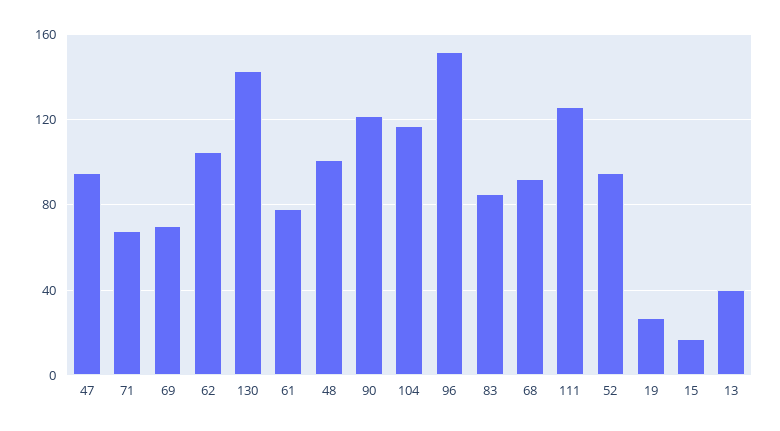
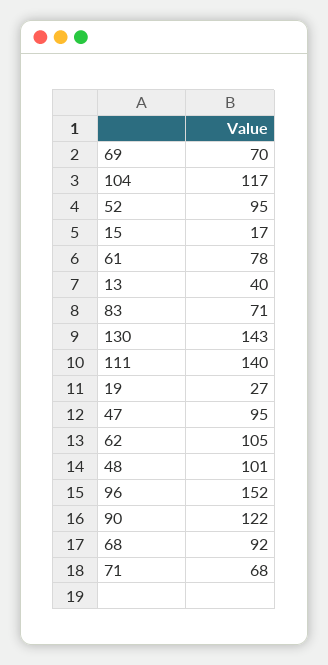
  {
    "47": 95,
    "71": 68,
    "69": 70,
    "62": 105,
    "130": 143,
    "61": 78,
    "48": 101,
    "90": 122,
    "104": 117,
    "96": 152,
-   "83": 85,
+   "83": 71,
    "68": 92,
-   "111": 125,
+   "111": 140,
    "52": 95,
    "19": 27,
    "15": 17,
    "13": 40
  }

